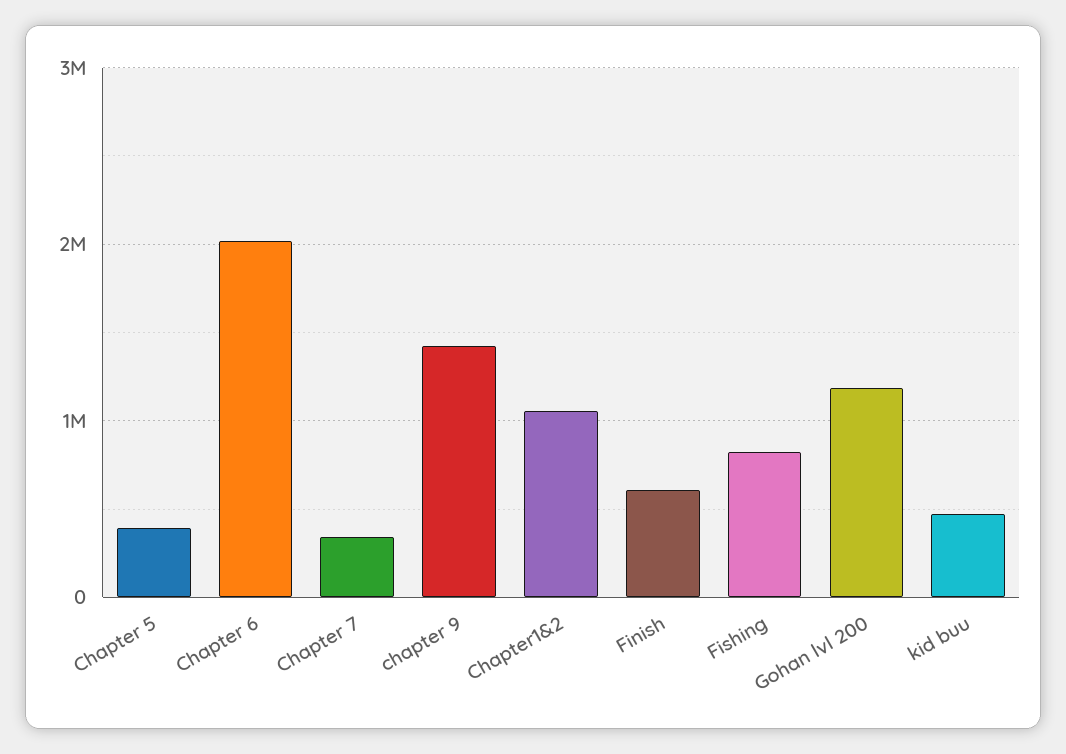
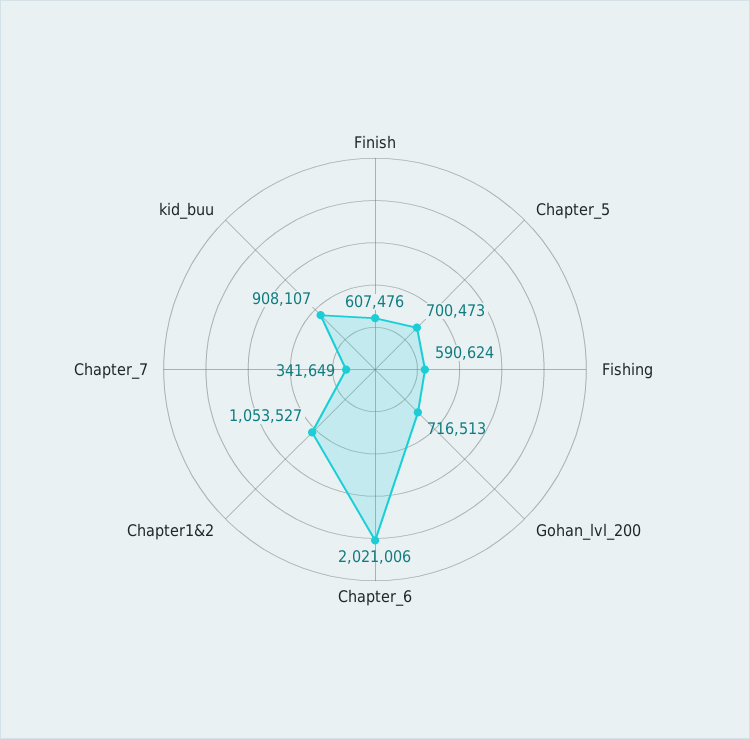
  {
-   "Chapter 5": 400000,
+   "Chapter 5": 700473,
    "Chapter 6": 2021006,
    "Chapter 7": 341649,
-   "chapter 9": 1400000,
    "Chapter1&2": 1053527,
    "Finish": 607476,
-   "Fishing": 800000,
+   "Fishing": 590624,
-   "Gohan lvl 200": 1200000,
+   "Gohan lvl 200": 716513,
-   "kid buu": 500000
+   "kid buu": 908107
  }

